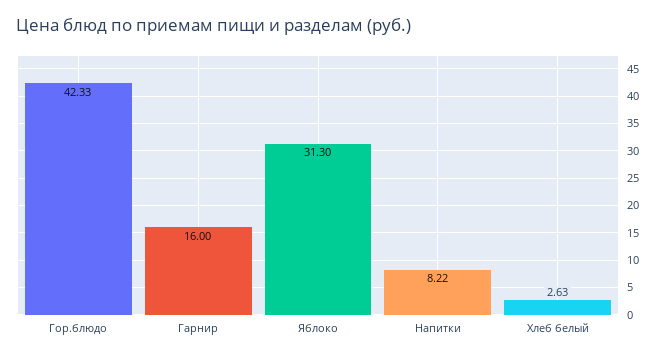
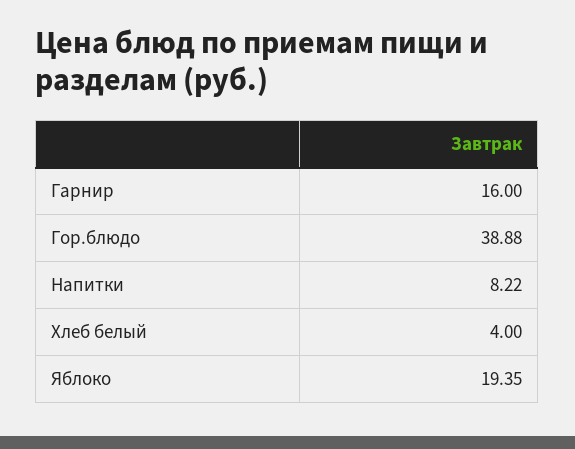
  {
-   "Гор.блюдо": 42.33,
+   "Гор.блюдо": 38.88,
    "Гарнир": 16,
-   "Яблоко": 31.3,
+   "Яблоко": 19.35,
    "Напитки": 8.22,
-   "Хлеб белый": 2.63
+   "Хлеб белый": 4
  }

